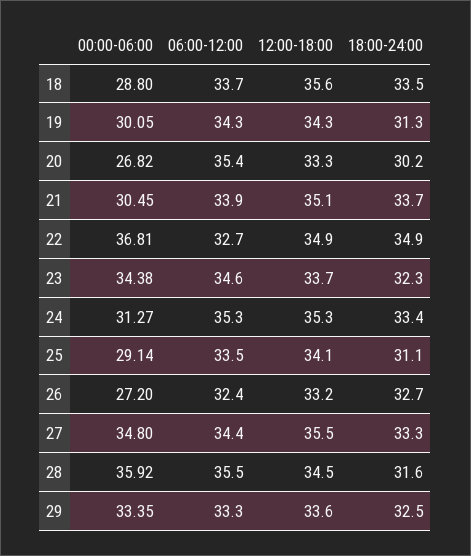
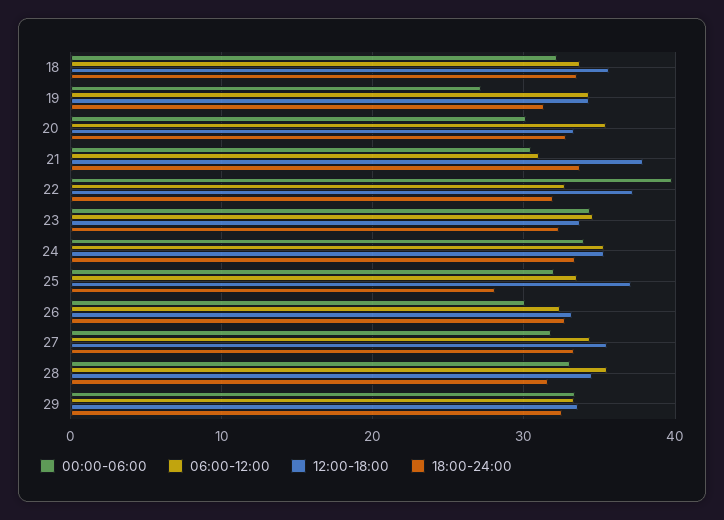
  {
    "00:00-06:00": {
-     "18": 28.8,
+     "18": 32,
-     "19": 30.05,
+     "19": 27,
-     "20": 26.82,
+     "20": 30,
      "21": 30.45,
-     "22": 36.81,
+     "22": 40,
      "23": 34.38,
-     "24": 31.27,
+     "24": 34,
-     "25": 29.14,
+     "25": 32,
-     "26": 27.2,
+     "26": 30,
-     "27": 34.8,
+     "27": 32,
-     "28": 35.92,
+     "28": 33,
      "29": 33.35
    },
    "06:00-12:00": {
      "18": 33.7,
      "19": 34.3,
      "20": 35.4,
-     "21": 33.9,
+     "21": 31,
      "22": 32.7,
      "23": 34.6,
      "24": 35.3,
      "25": 33.5,
      "26": 32.4,
      "27": 34.4,
      "28": 35.5,
      "29": 33.3
    },
    "12:00-18:00": {
      "18": 35.6,
      "19": 34.3,
      "20": 33.3,
-     "21": 35.1,
+     "21": 38,
-     "22": 34.9,
+     "22": 37,
      "23": 33.7,
      "24": 35.3,
-     "25": 34.1,
+     "25": 37,
      "26": 33.2,
      "27": 35.5,
      "28": 34.5,
      "29": 33.6
    },
    "18:00-24:00": {
      "18": 33.5,
      "19": 31.3,
-     "20": 30.2,
+     "20": 33,
      "21": 33.7,
-     "22": 34.9,
+     "22": 32,
      "23": 32.3,
      "24": 33.4,
-     "25": 31.1,
+     "25": 28,
      "26": 32.7,
      "27": 33.3,
      "28": 31.6,
      "29": 32.5
    }
  }

